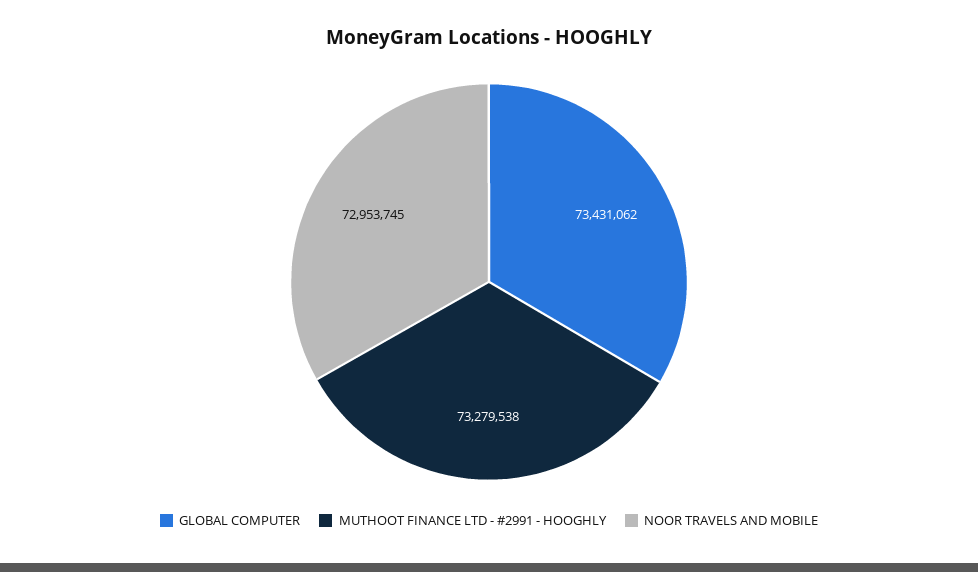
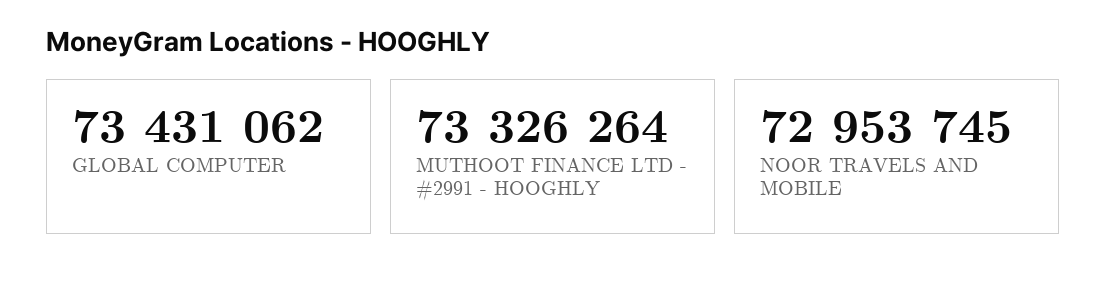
  {
    "GLOBAL COMPUTER": 73431062,
-   "MUTHOOT FINANCE LTD - #2991 - HOOGHLY": 73279538,
+   "MUTHOOT FINANCE LTD - #2991 - HOOGHLY": 73326264,
    "NOOR TRAVELS AND MOBILE": 72953745
  }

